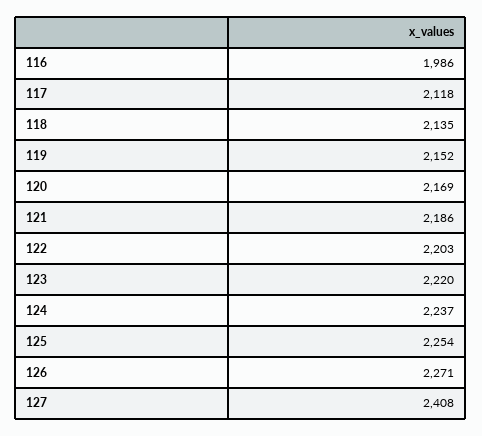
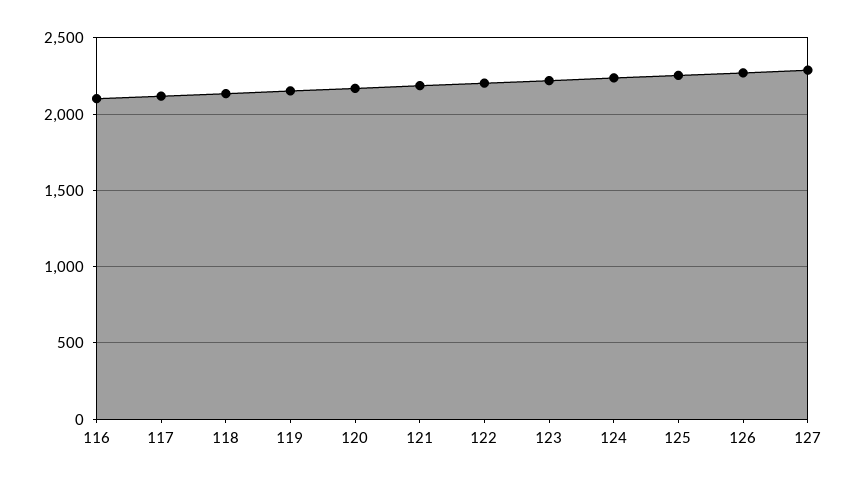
  {
-   "116": 1986,
+   "116": 2100,
    "117": 2118,
    "118": 2135,
    "119": 2152,
    "120": 2169,
    "121": 2186,
    "122": 2203,
    "123": 2220,
    "124": 2237,
    "125": 2254,
    "126": 2271,
-   "127": 2408
+   "127": 2300
  }

